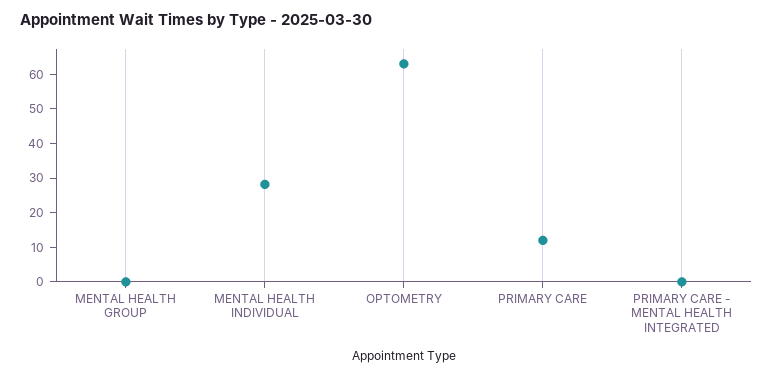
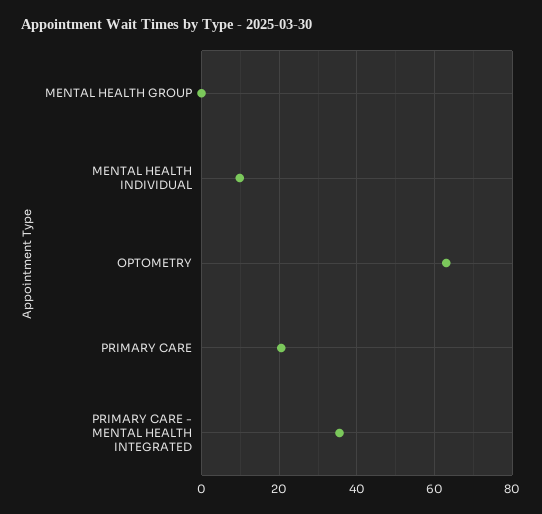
  {
    "MENTAL HEALTH GROUP": 0,
-   "MENTAL HEALTH INDIVIDUAL": 27.5,
+   "MENTAL HEALTH INDIVIDUAL": 10,
    "OPTOMETRY": 64,
-   "PRIMARY CARE": 12.5,
+   "PRIMARY CARE": 20,
-   "PRIMARY CARE - MENTAL HEALTH INTEGRATED": 0
+   "PRIMARY CARE - MENTAL HEALTH INTEGRATED": 36
  }

